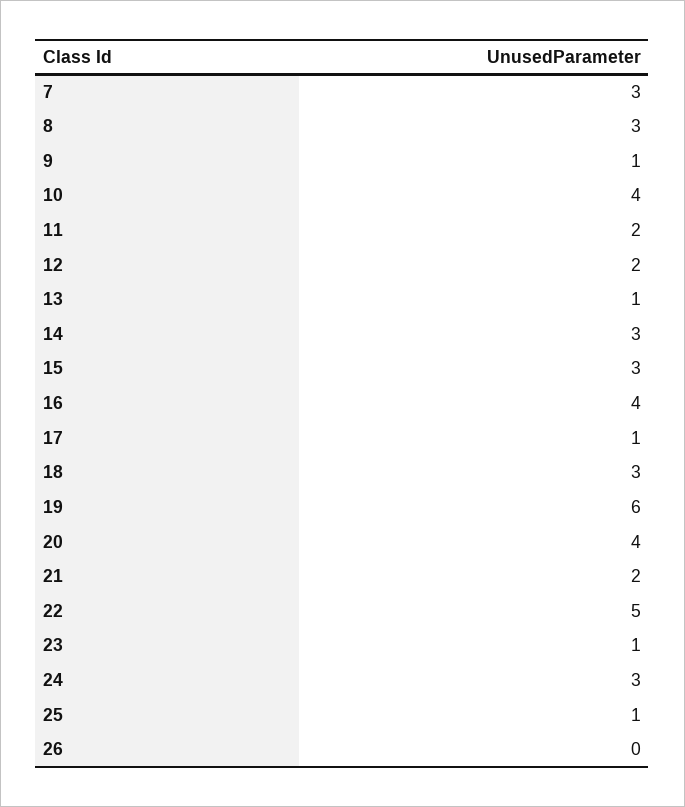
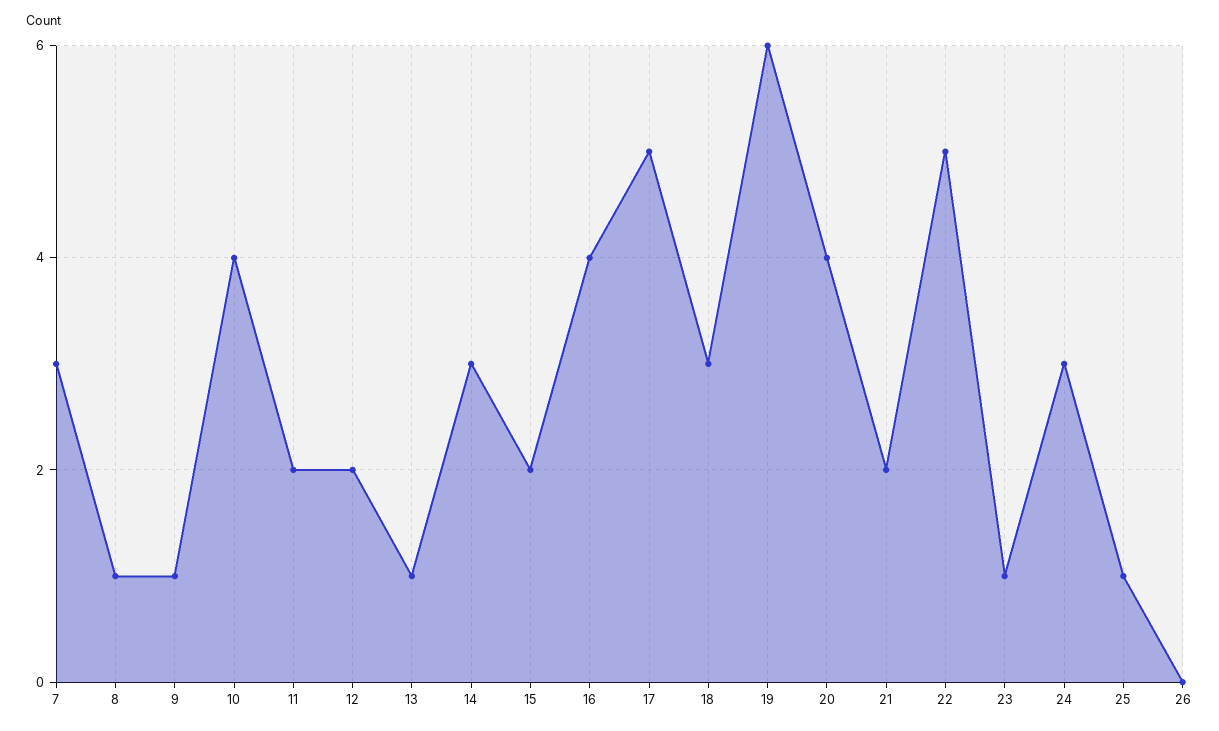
  {
    "7": 3,
-   "8": 3,
+   "8": 1,
    "9": 1,
    "10": 4,
    "11": 2,
    "12": 2,
    "13": 1,
    "14": 3,
-   "15": 3,
+   "15": 2,
    "16": 4,
-   "17": 1,
+   "17": 5,
    "18": 3,
    "19": 6,
    "20": 4,
    "21": 2,
    "22": 5,
    "23": 1,
    "24": 3,
    "25": 1,
    "26": 0
  }

